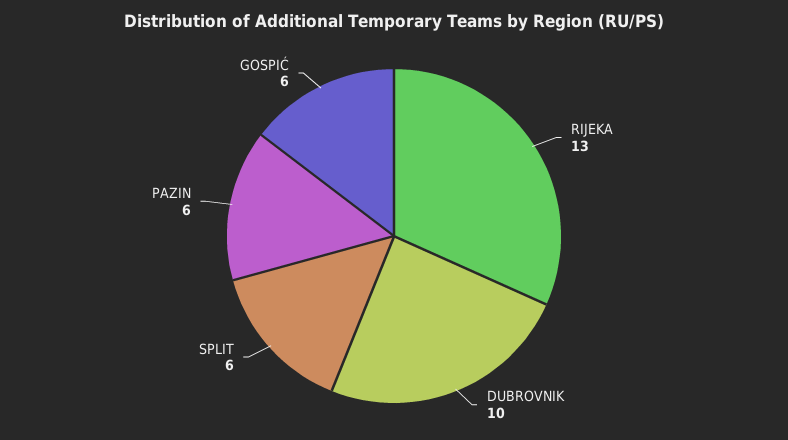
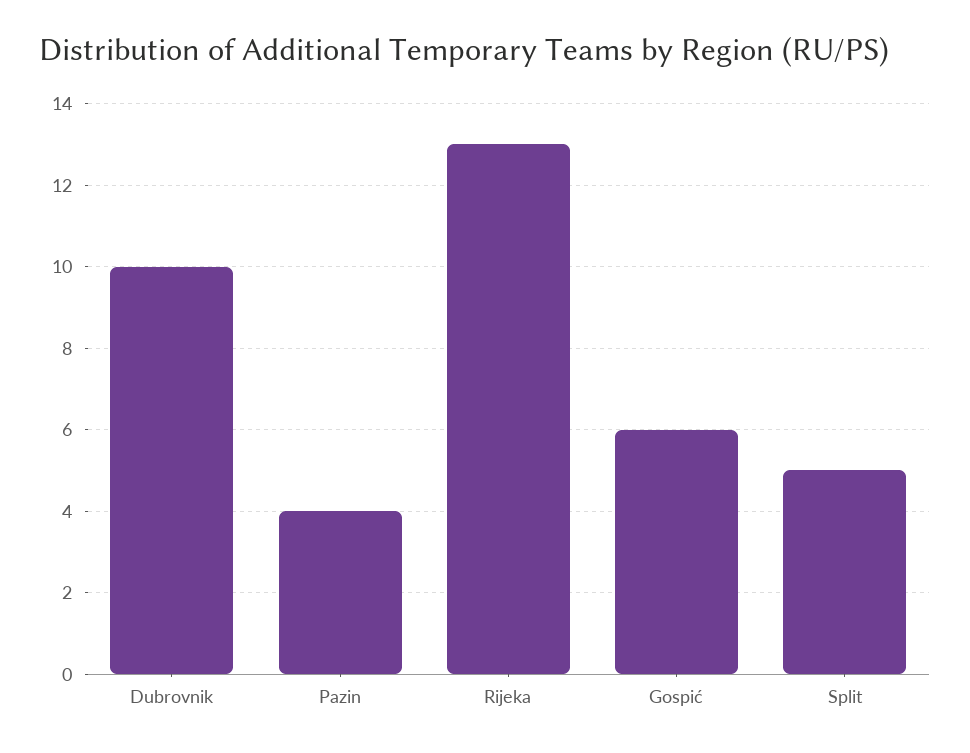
  {
    "RIJEKA": 13,
    "DUBROVNIK": 10,
-   "SPLIT": 6,
+   "SPLIT": 5,
-   "PAZIN": 6,
+   "PAZIN": 4,
    "GOSPIĆ": 6
  }

